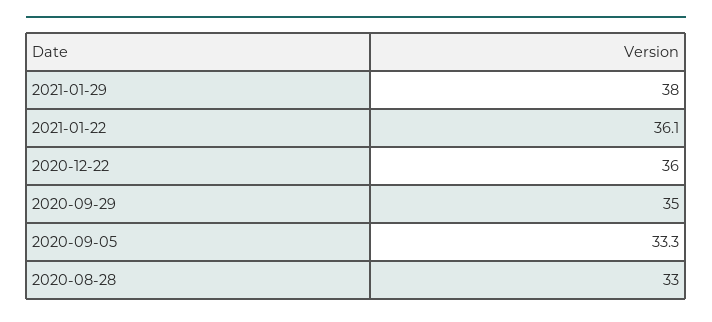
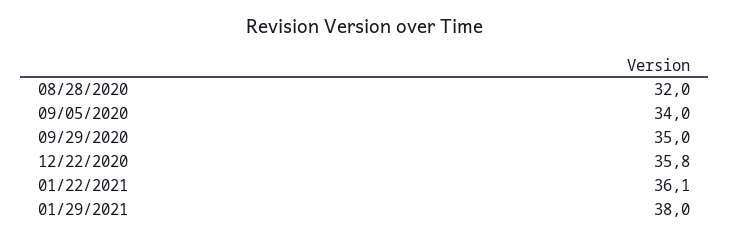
  {
    "2021-01-29": 38,
    "2021-01-22": 36.1,
-   "2020-12-22": 36,
+   "2020-12-22": 35.8,
    "2020-09-29": 35,
-   "2020-09-05": 33.3,
+   "2020-09-05": 34,
-   "2020-08-28": 33
+   "2020-08-28": 32
  }

